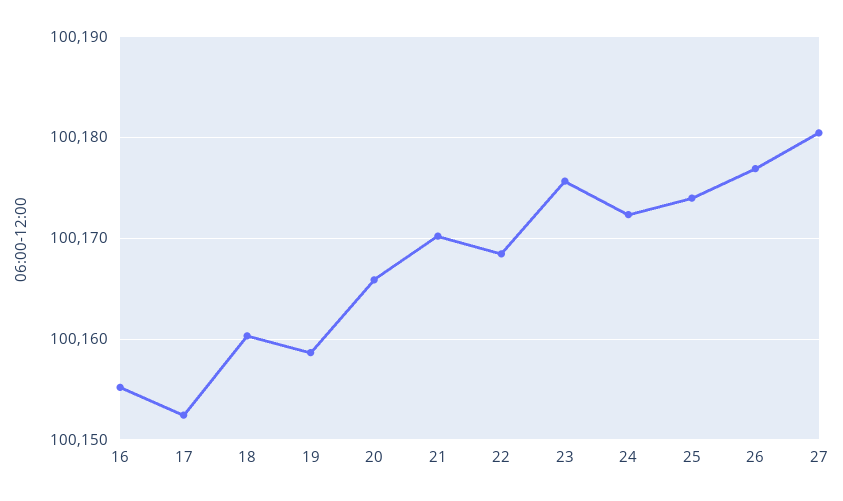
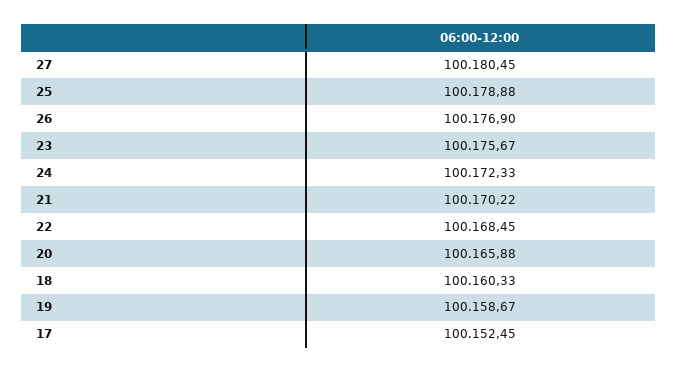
  {
-   "16": 100155,
    "17": 100152.45,
    "18": 100160.33,
    "19": 100158.67,
    "20": 100165.88,
    "21": 100170.22,
    "22": 100168.45,
    "23": 100175.67,
    "24": 100172.33,
-   "25": 100174,
+   "25": 100178.88,
    "26": 100176.9,
    "27": 100180.45
  }

